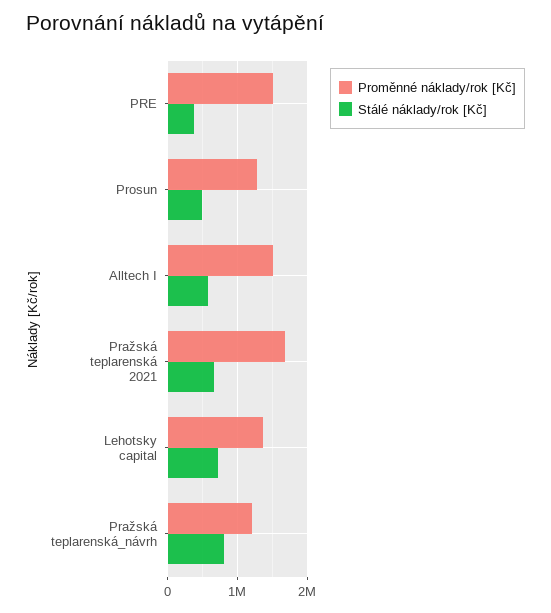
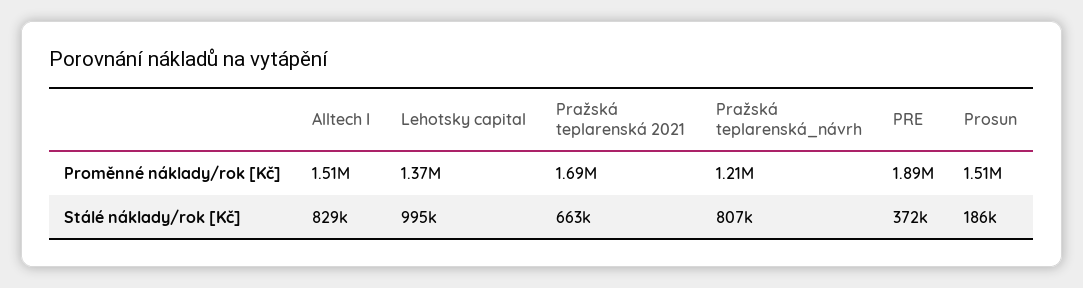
  {
    "Proměnné náklady/rok [Kč]": {
-     "PRE": 1500000,
+     "PRE": 1890000,
-     "Prosun": 1300000,
+     "Prosun": 1510000,
      "Alltech I": 1510000,
      "Pražská teplarenská 2021": 1690000,
      "Lehotsky capital": 1370000,
      "Pražská teplarenská_návrh": 1210000
    },
    "Stálé náklady/rok [Kč]": {
      "PRE": 372000,
-     "Prosun": 500000,
+     "Prosun": 186000,
-     "Alltech I": 600000,
+     "Alltech I": 829000,
      "Pražská teplarenská 2021": 663000,
-     "Lehotsky capital": 700000,
+     "Lehotsky capital": 995000,
      "Pražská teplarenská_návrh": 807000
    }
  }

